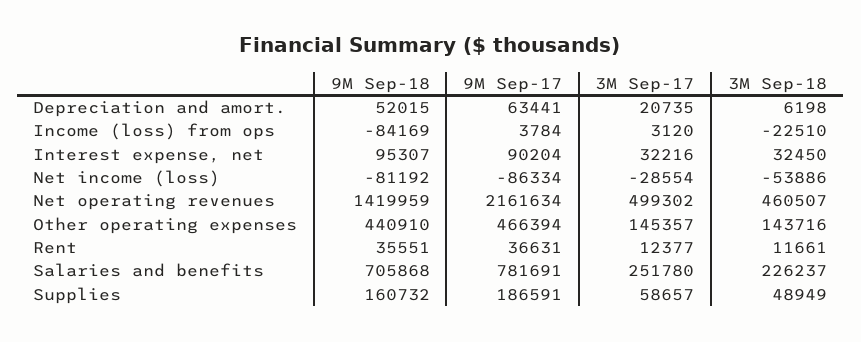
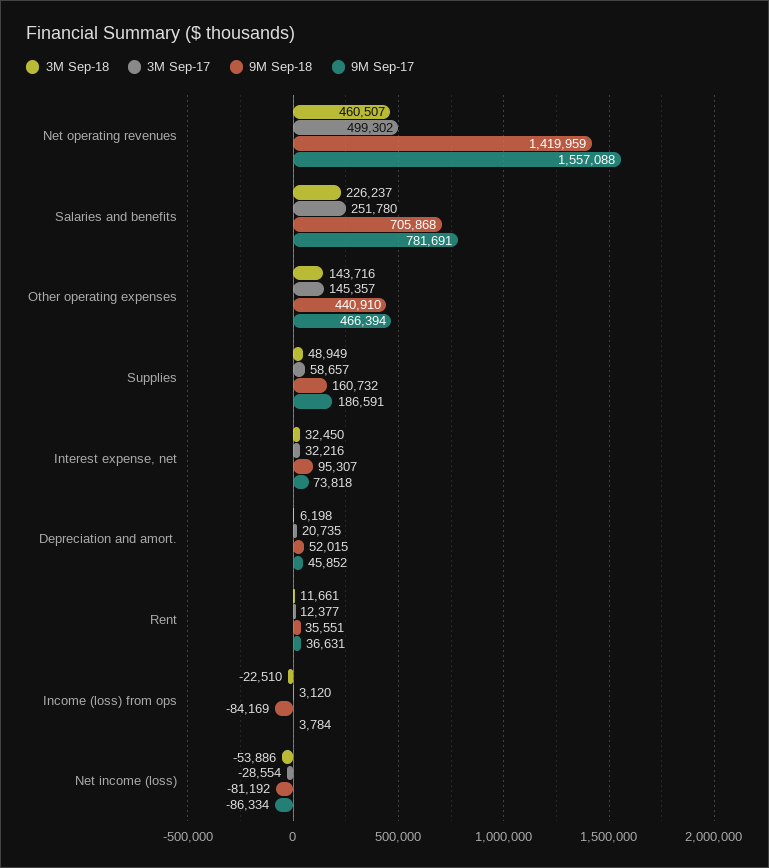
  {
    "9M Sep-18": {
      "Depreciation and amort.": 52015,
      "Income (loss) from ops": -84169,
      "Interest expense, net": 95307,
      "Net income (loss)": -81192,
      "Net operating revenues": 1419959,
      "Other operating expenses": 440910,
      "Rent": 35551,
      "Salaries and benefits": 705868,
      "Supplies": 160732
    },
    "9M Sep-17": {
-     "Depreciation and amort.": 63441,
+     "Depreciation and amort.": 45852,
      "Income (loss) from ops": 3784,
-     "Interest expense, net": 90204,
+     "Interest expense, net": 73818,
      "Net income (loss)": -86334,
-     "Net operating revenues": 2161634,
+     "Net operating revenues": 1557088,
      "Other operating expenses": 466394,
      "Rent": 36631,
      "Salaries and benefits": 781691,
      "Supplies": 186591
    },
    "3M Sep-17": {
      "Depreciation and amort.": 20735,
      "Income (loss) from ops": 3120,
      "Interest expense, net": 32216,
      "Net income (loss)": -28554,
      "Net operating revenues": 499302,
      "Other operating expenses": 145357,
      "Rent": 12377,
      "Salaries and benefits": 251780,
      "Supplies": 58657
    },
    "3M Sep-18": {
      "Depreciation and amort.": 6198,
      "Income (loss) from ops": -22510,
      "Interest expense, net": 32450,
      "Net income (loss)": -53886,
      "Net operating revenues": 460507,
      "Other operating expenses": 143716,
      "Rent": 11661,
      "Salaries and benefits": 226237,
      "Supplies": 48949
    }
  }

